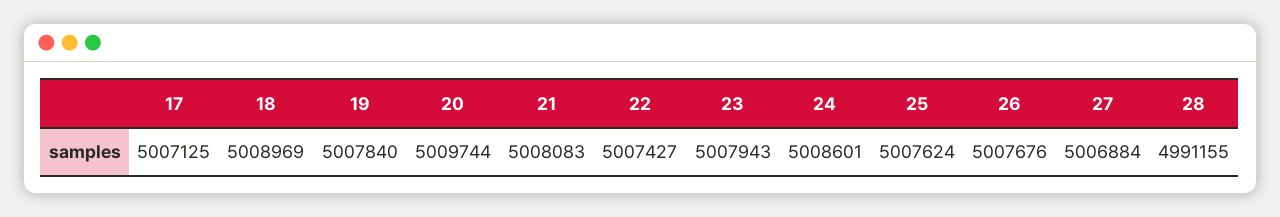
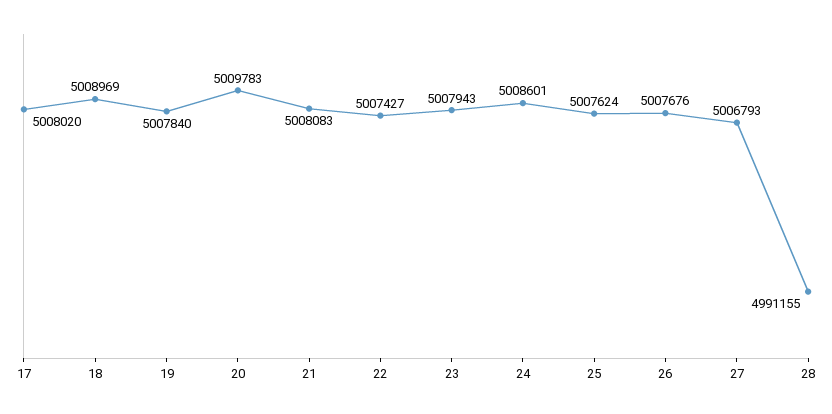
  {
-   "17": 5007125,
+   "17": 5008020,
    "18": 5008969,
    "19": 5007840,
-   "20": 5009744,
+   "20": 5009783,
    "21": 5008083,
    "22": 5007427,
    "23": 5007943,
    "24": 5008601,
    "25": 5007624,
    "26": 5007676,
-   "27": 5006884,
+   "27": 5006793,
    "28": 4991155
  }

